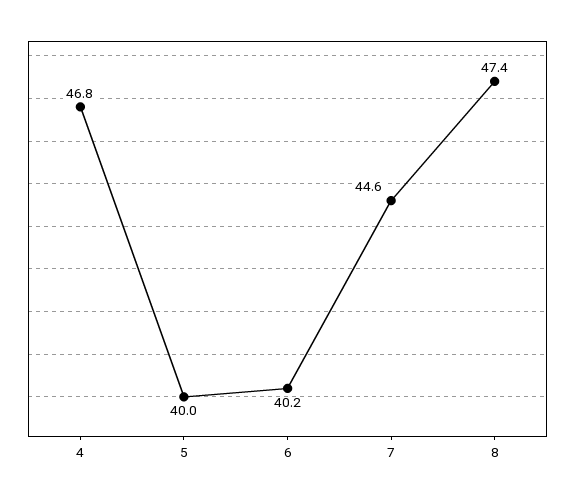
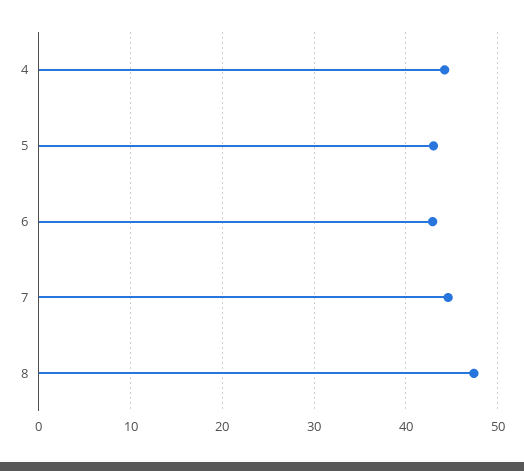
  {
-   "4": 46.8,
+   "4": 44,
-   "5": 40,
+   "5": 43,
-   "6": 40.2,
+   "6": 43,
    "7": 44.6,
    "8": 47.4
  }

